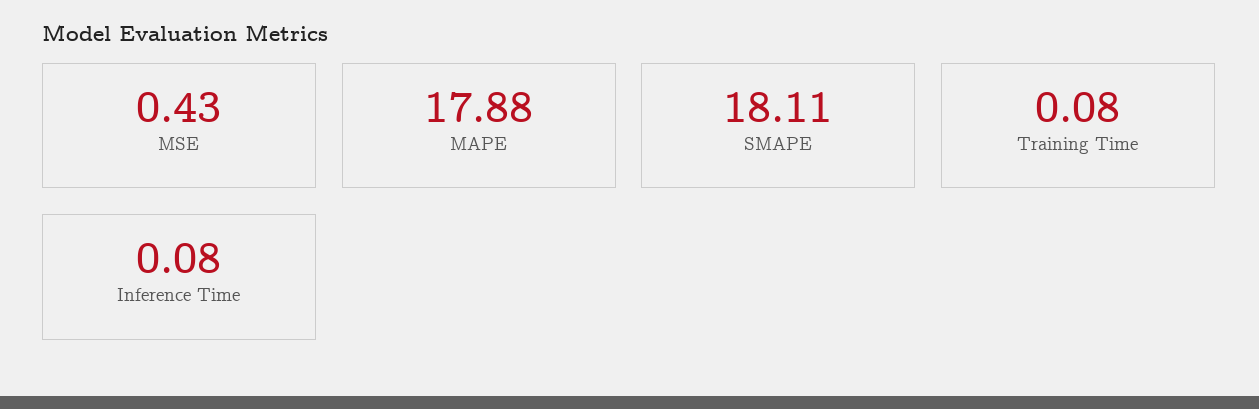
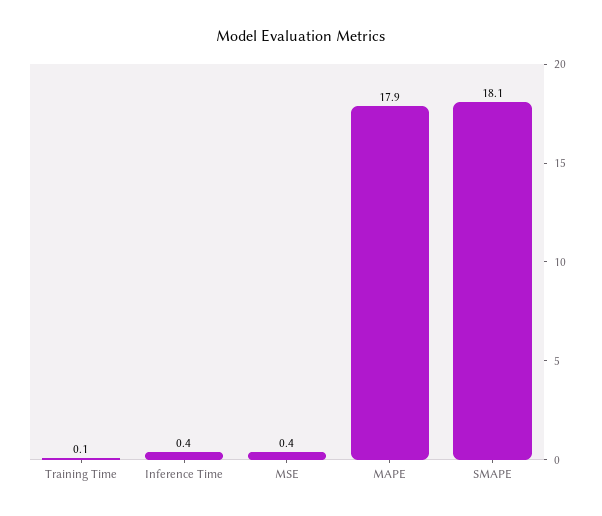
  {
    "MSE": 0.43,
    "MAPE": 17.88,
    "SMAPE": 18.11,
    "Training Time": 0.08,
-   "Inference Time": 0.08
+   "Inference Time": 0.4
  }

